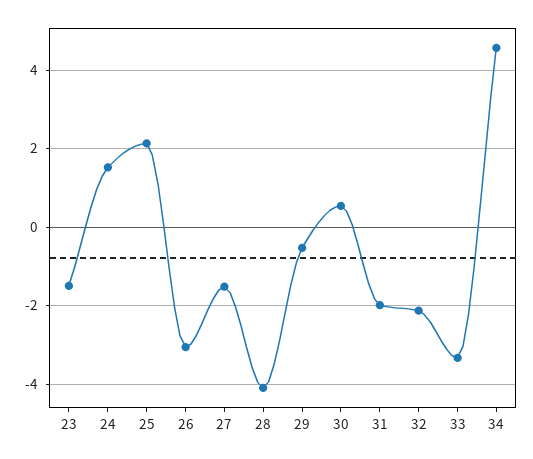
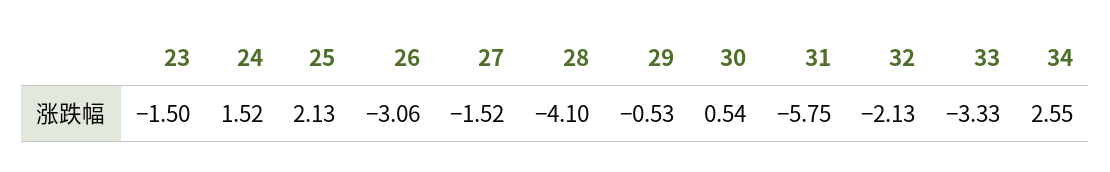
  {
    "23": -1.5,
    "24": 1.52,
    "25": 2.13,
    "26": -3.06,
    "27": -1.52,
    "28": -4.1,
    "29": -0.53,
    "30": 0.54,
-   "31": -2,
+   "31": -5.75,
    "32": -2.13,
    "33": -3.33,
-   "34": 4.6
+   "34": 2.55
  }

